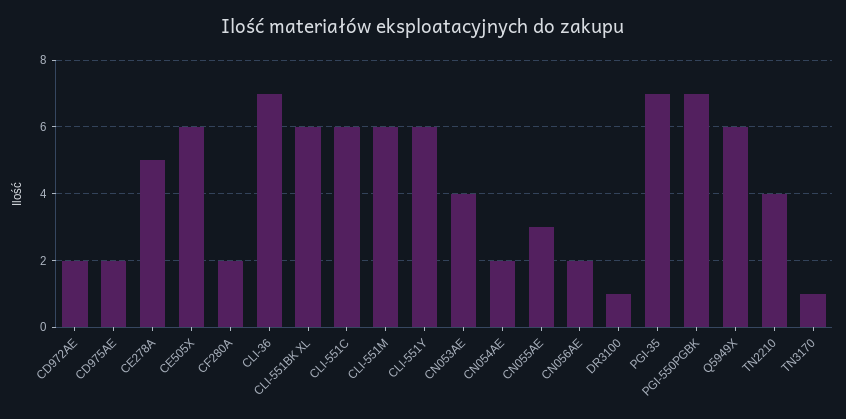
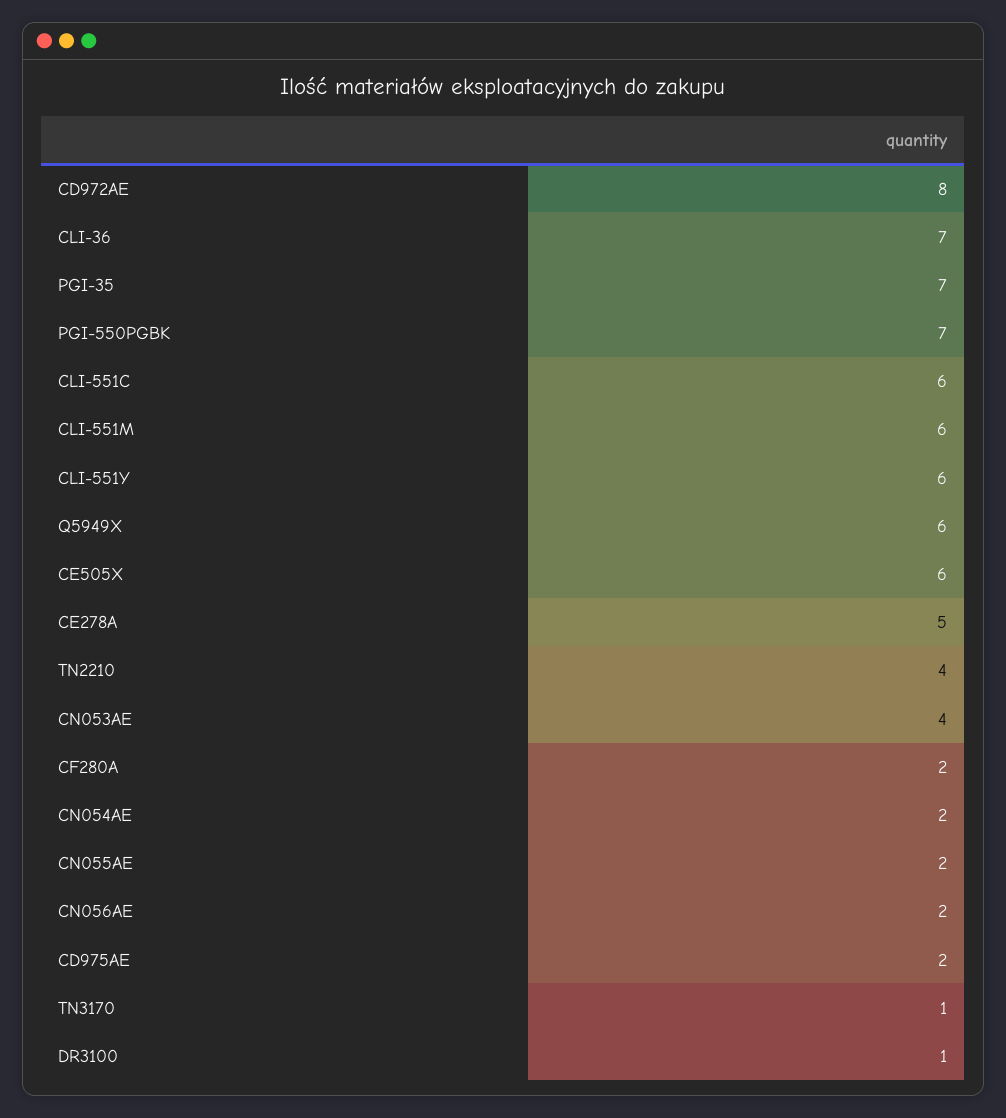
  {
-   "CD972AE": 2,
+   "CD972AE": 8,
    "CD975AE": 2,
    "CE278A": 5,
    "CE505X": 6,
    "CF280A": 2,
    "CLI-36": 7,
-   "CLI-551BK XL": 6,
    "CLI-551C": 6,
    "CLI-551M": 6,
    "CLI-551Y": 6,
    "CN053AE": 4,
    "CN054AE": 2,
-   "CN055AE": 3,
+   "CN055AE": 2,
    "CN056AE": 2,
    "DR3100": 1,
    "PGI-35": 7,
    "PGI-550PGBK": 7,
    "Q5949X": 6,
    "TN2210": 4,
    "TN3170": 1
  }

